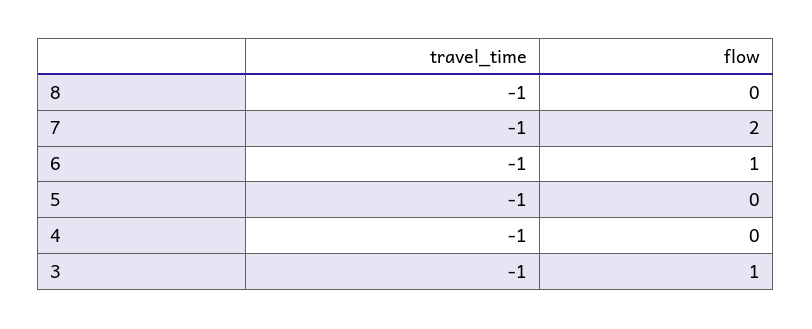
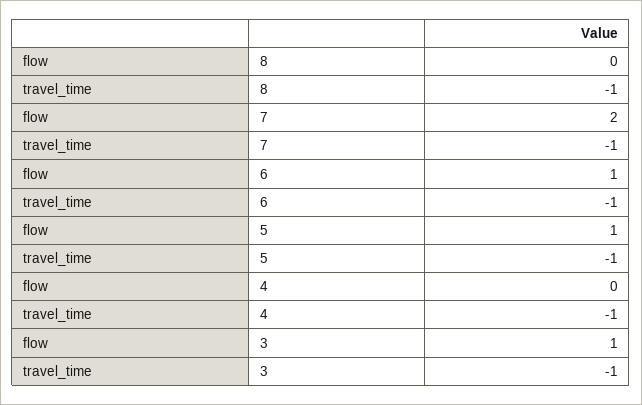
  {
    "travel_time": {
      "8": -1,
      "7": -1,
      "6": -1,
      "5": -1,
      "4": -1,
      "3": -1
    },
    "flow": {
      "8": 0,
      "7": 2,
      "6": 1,
-     "5": 0,
+     "5": 1,
      "4": 0,
      "3": 1
    }
  }

